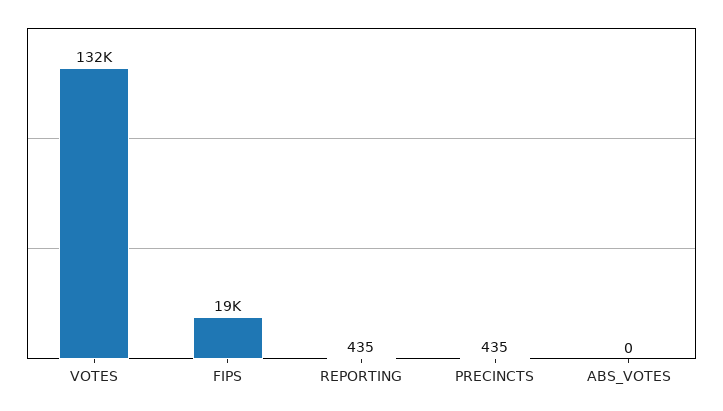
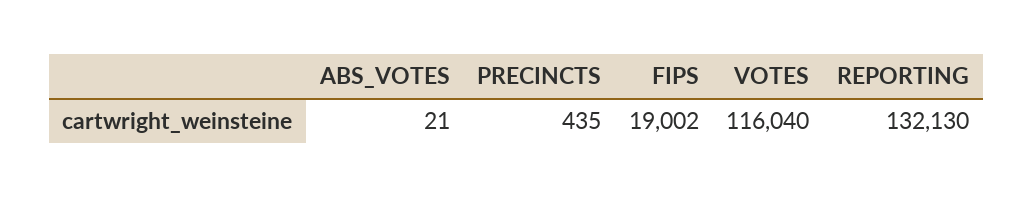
  {
-   "VOTES": 132000,
+   "VOTES": 116040,
    "FIPS": 19002,
-   "REPORTING": 435,
+   "REPORTING": 132130,
    "PRECINCTS": 435,
-   "ABS_VOTES": 0
+   "ABS_VOTES": 21
  }

